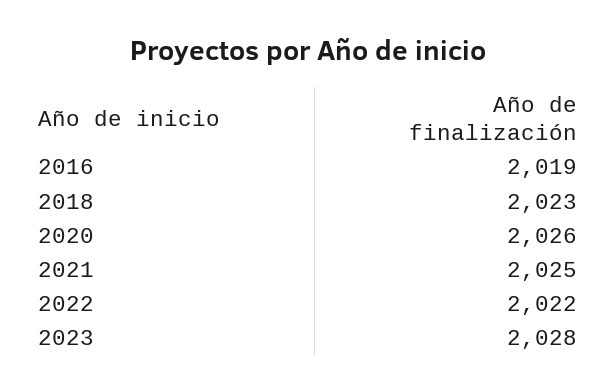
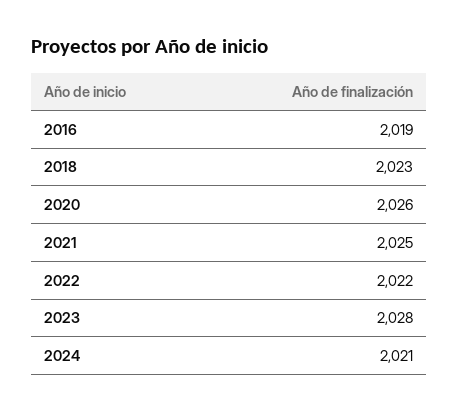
  {
    "2016": 2019,
    "2018": 2023,
    "2020": 2026,
    "2021": 2025,
    "2022": 2022,
-   "2023": 2028
+   "2023": 2028,
+   "2024": 2021
  }

